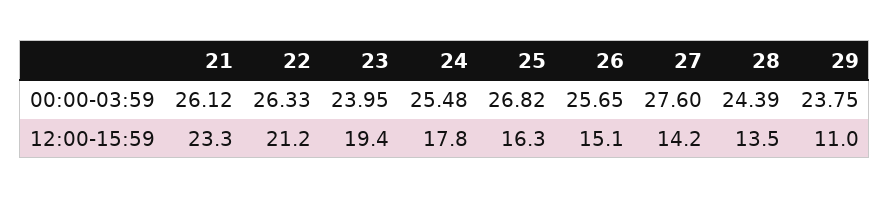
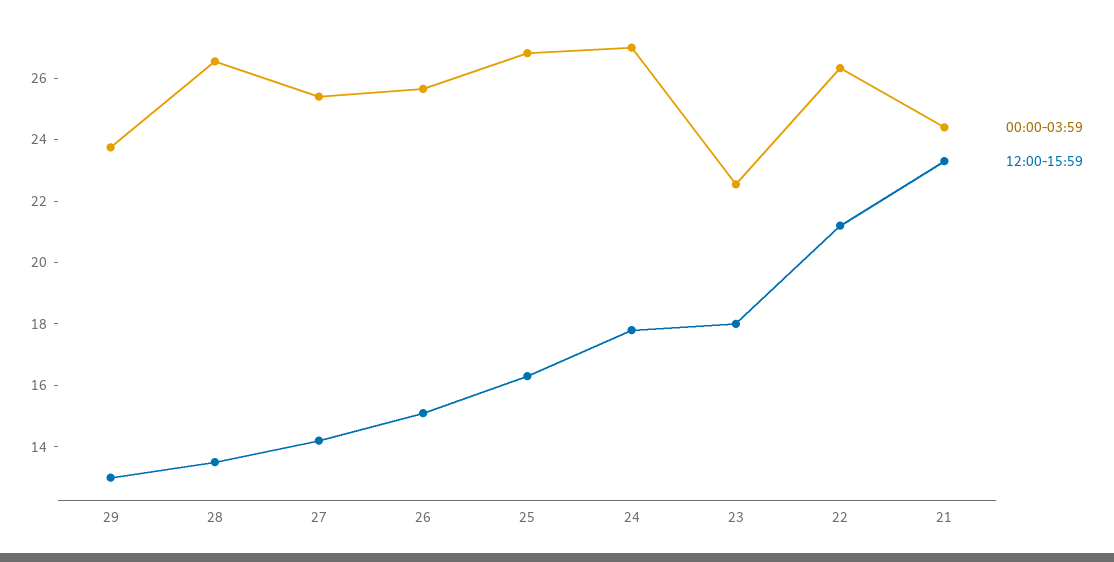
  {
    "00:00-03:59": {
-     "21": 26.12,
+     "21": 24.5,
      "22": 26.33,
-     "23": 23.95,
+     "23": 22.5,
-     "24": 25.48,
+     "24": 27,
      "25": 26.82,
      "26": 25.65,
-     "27": 27.6,
+     "27": 25.5,
-     "28": 24.39,
+     "28": 26.5,
      "29": 23.75
    },
    "12:00-15:59": {
      "21": 23.3,
      "22": 21.2,
-     "23": 19.4,
+     "23": 18,
      "24": 17.8,
      "25": 16.3,
      "26": 15.1,
      "27": 14.2,
      "28": 13.5,
-     "29": 11
+     "29": 13
    }
  }

